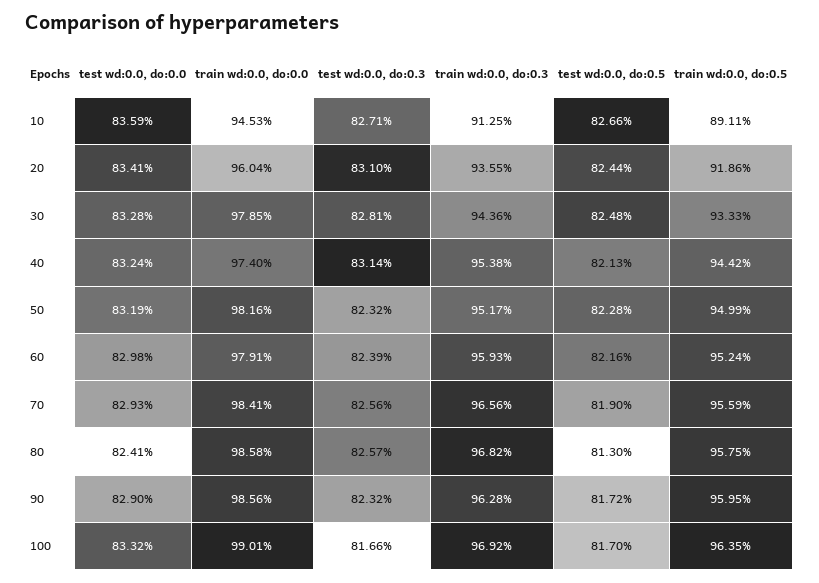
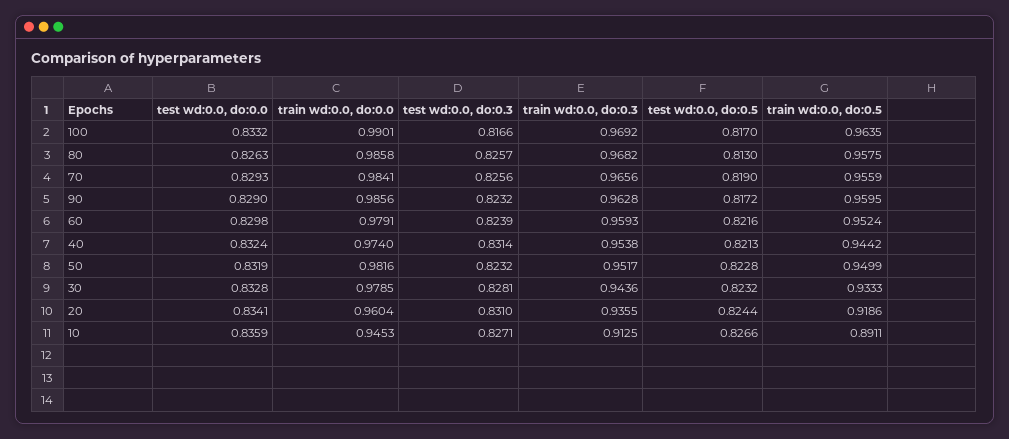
  {
    "test wd:0.0, do:0.0": {
      "10": 0.8359,
      "20": 0.8341,
      "30": 0.8328,
      "40": 0.8324,
      "50": 0.8319,
      "60": 0.8298,
      "70": 0.8293,
-     "80": 0.8241,
+     "80": 0.8263,
      "90": 0.829,
      "100": 0.8332
    },
    "train wd:0.0, do:0.0": {
      "10": 0.9453,
      "20": 0.9604,
      "30": 0.9785,
      "40": 0.974,
      "50": 0.9816,
      "60": 0.9791,
      "70": 0.9841,
      "80": 0.9858,
      "90": 0.9856,
      "100": 0.9901
    },
    "test wd:0.0, do:0.3": {
      "10": 0.8271,
      "20": 0.831,
      "30": 0.8281,
      "40": 0.8314,
      "50": 0.8232,
      "60": 0.8239,
      "70": 0.8256,
      "80": 0.8257,
      "90": 0.8232,
      "100": 0.8166
    },
    "train wd:0.0, do:0.3": {
      "10": 0.9125,
      "20": 0.9355,
      "30": 0.9436,
      "40": 0.9538,
      "50": 0.9517,
      "60": 0.9593,
      "70": 0.9656,
      "80": 0.9682,
      "90": 0.9628,
      "100": 0.9692
    },
    "test wd:0.0, do:0.5": {
      "10": 0.8266,
      "20": 0.8244,
-     "30": 0.8248,
+     "30": 0.8232,
      "40": 0.8213,
      "50": 0.8228,
      "60": 0.8216,
      "70": 0.819,
      "80": 0.813,
      "90": 0.8172,
      "100": 0.817
    },
    "train wd:0.0, do:0.5": {
      "10": 0.8911,
      "20": 0.9186,
      "30": 0.9333,
      "40": 0.9442,
      "50": 0.9499,
      "60": 0.9524,
      "70": 0.9559,
      "80": 0.9575,
      "90": 0.9595,
      "100": 0.9635
    }
  }

